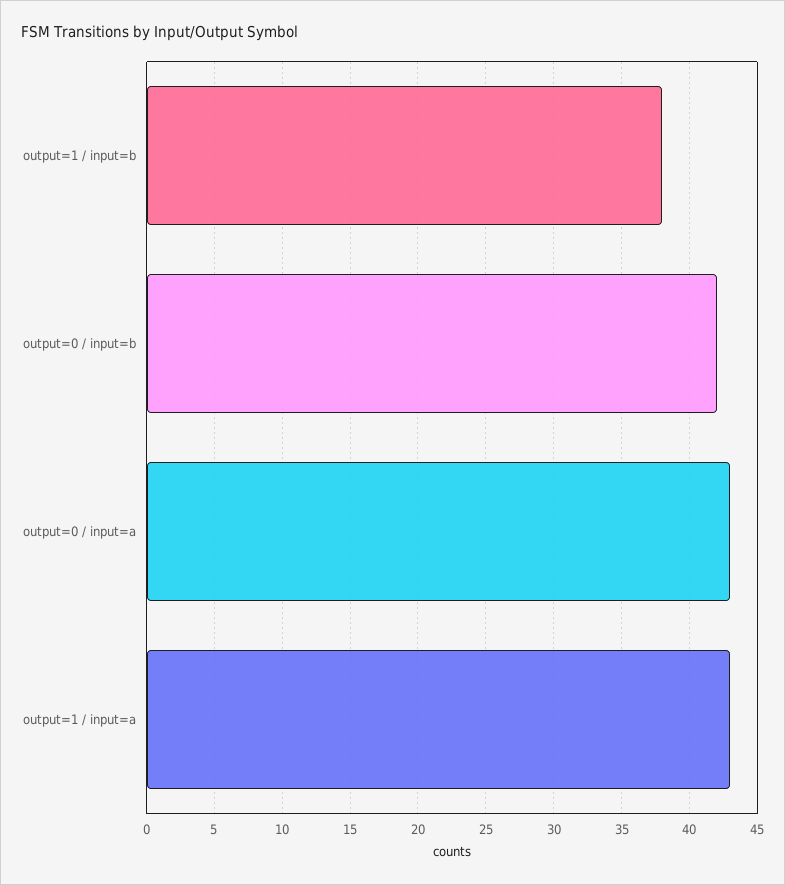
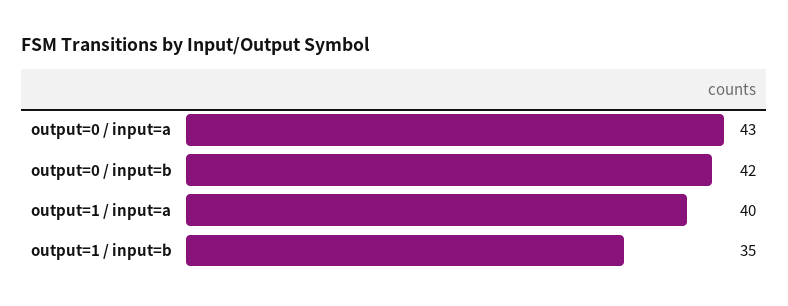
  {
-   "output=1 / input=b": 38,
+   "output=1 / input=b": 35,
    "output=0 / input=b": 42,
    "output=0 / input=a": 43,
-   "output=1 / input=a": 43
+   "output=1 / input=a": 40
  }

